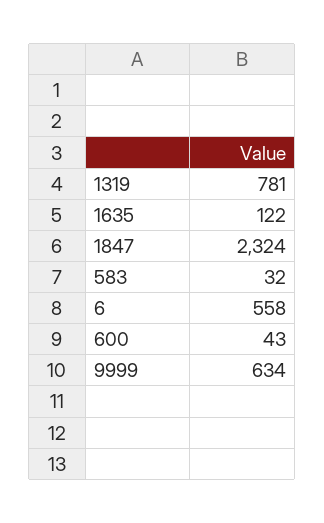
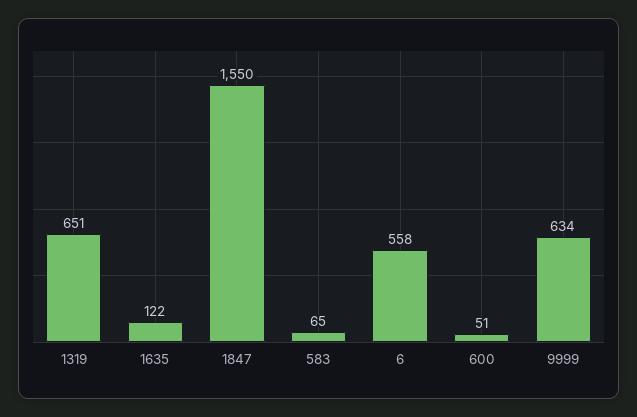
  {
-   "1319": 781,
+   "1319": 651,
    "1635": 122,
-   "1847": 2324,
+   "1847": 1550,
-   "583": 32,
+   "583": 65,
    "6": 558,
-   "600": 43,
+   "600": 51,
    "9999": 634
  }

